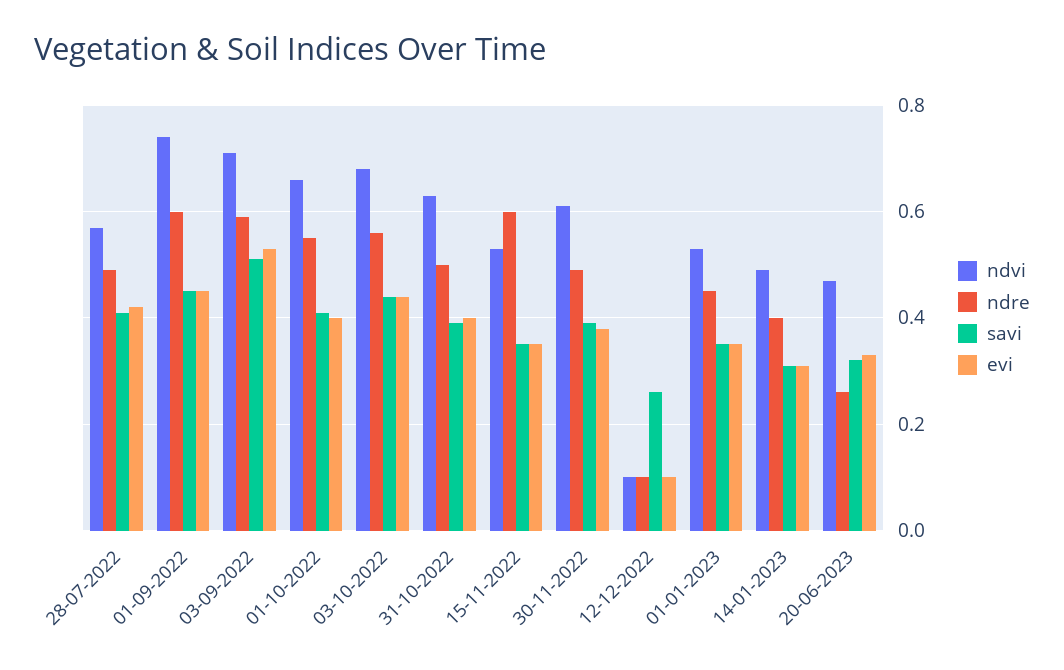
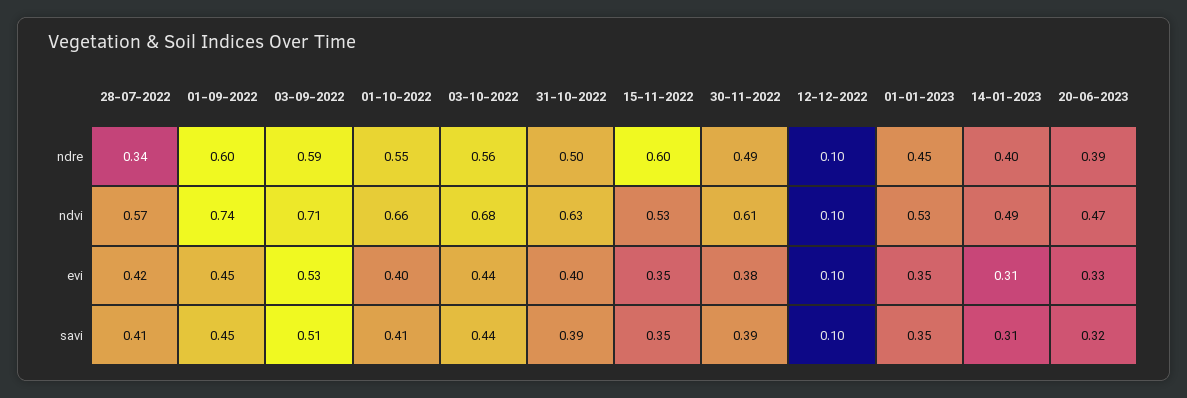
  {
    "ndvi": {
      "28-07-2022": 0.57,
      "01-09-2022": 0.74,
      "03-09-2022": 0.71,
      "01-10-2022": 0.66,
      "03-10-2022": 0.68,
      "31-10-2022": 0.63,
      "15-11-2022": 0.53,
      "30-11-2022": 0.61,
      "12-12-2022": 0.1,
      "01-01-2023": 0.53,
      "14-01-2023": 0.49,
      "20-06-2023": 0.47
    },
    "ndre": {
-     "28-07-2022": 0.5,
+     "28-07-2022": 0.34,
      "01-09-2022": 0.6,
      "03-09-2022": 0.59,
      "01-10-2022": 0.55,
      "03-10-2022": 0.56,
      "31-10-2022": 0.5,
      "15-11-2022": 0.6,
      "30-11-2022": 0.49,
      "12-12-2022": 0.1,
      "01-01-2023": 0.45,
      "14-01-2023": 0.4,
-     "20-06-2023": 0.25
+     "20-06-2023": 0.39
    },
    "savi": {
      "28-07-2022": 0.41,
      "01-09-2022": 0.45,
      "03-09-2022": 0.51,
      "01-10-2022": 0.41,
      "03-10-2022": 0.44,
      "31-10-2022": 0.39,
      "15-11-2022": 0.35,
      "30-11-2022": 0.39,
-     "12-12-2022": 0.25,
+     "12-12-2022": 0.1,
      "01-01-2023": 0.35,
      "14-01-2023": 0.31,
      "20-06-2023": 0.32
    },
    "evi": {
      "28-07-2022": 0.42,
      "01-09-2022": 0.45,
      "03-09-2022": 0.53,
      "01-10-2022": 0.4,
      "03-10-2022": 0.44,
      "31-10-2022": 0.4,
      "15-11-2022": 0.35,
      "30-11-2022": 0.38,
      "12-12-2022": 0.1,
      "01-01-2023": 0.35,
      "14-01-2023": 0.31,
      "20-06-2023": 0.33
    }
  }

